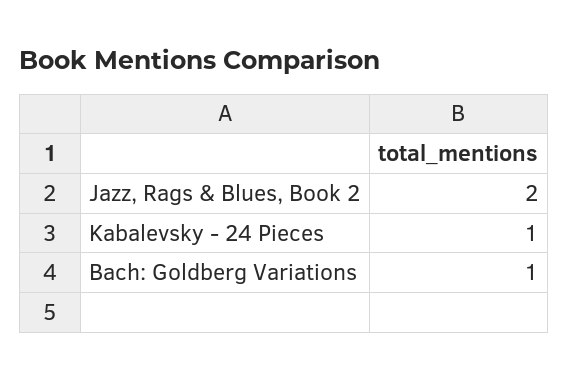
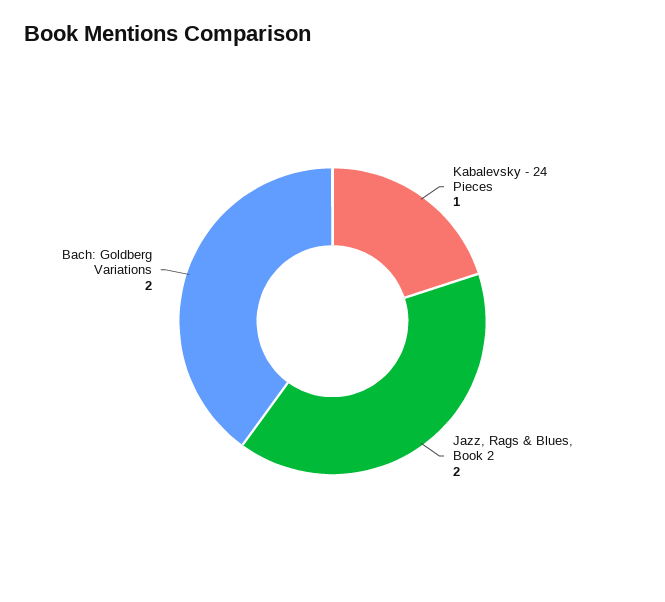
  {
    "Jazz, Rags & Blues, Book 2": 2,
    "Kabalevsky - 24 Pieces": 1,
-   "Bach: Goldberg Variations": 1
+   "Bach: Goldberg Variations": 2
  }

